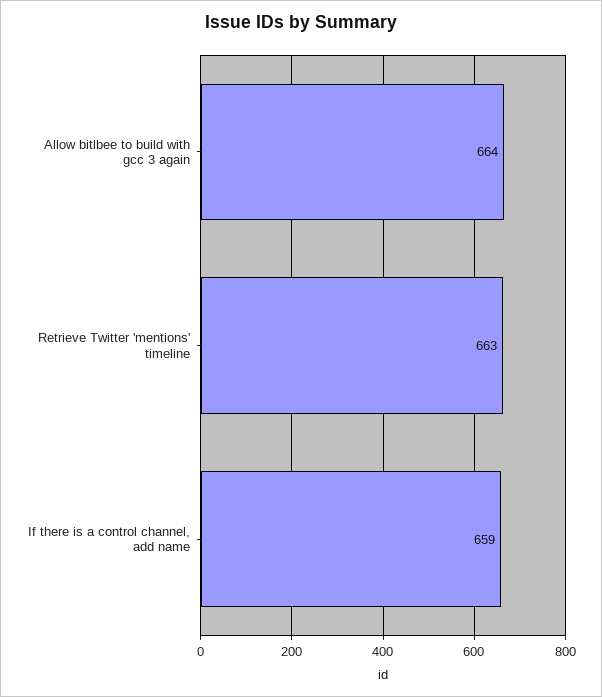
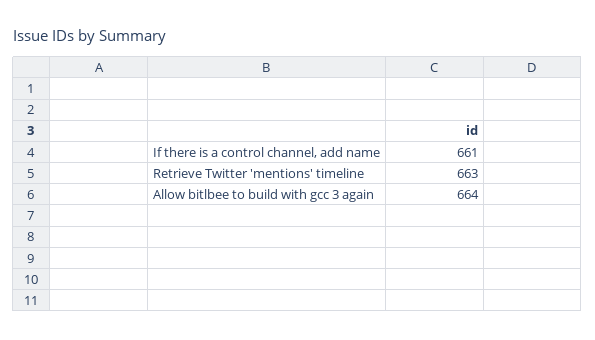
  {
    "Allow bitlbee to build with gcc 3 again": 664,
    "Retrieve Twitter 'mentions' timeline": 663,
-   "If there is a control channel, add name": 659
+   "If there is a control channel, add name": 661
  }

